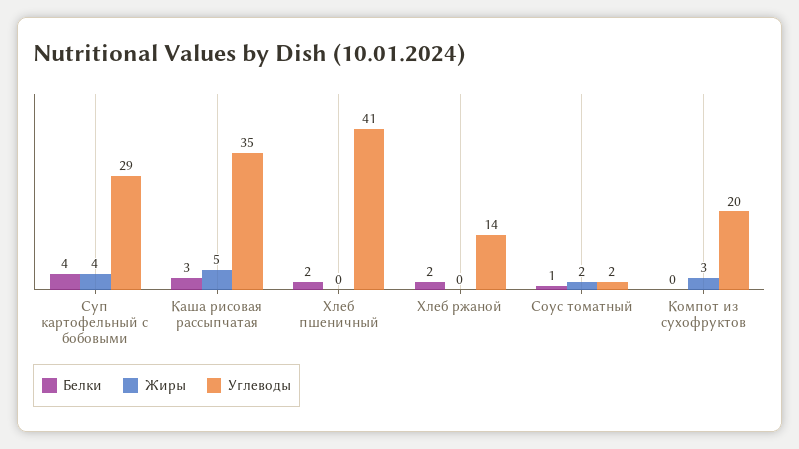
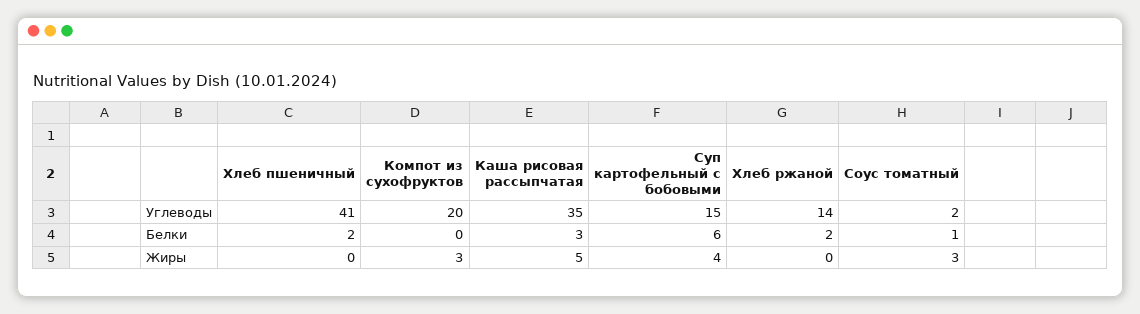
  {
    "Белки": {
-     "Суп картофельный с бобовыми": 4,
+     "Суп картофельный с бобовыми": 6,
      "Каша рисовая рассыпчатая": 3,
      "Хлеб пшеничный": 2,
      "Хлеб ржаной": 2,
      "Соус томатный": 1,
      "Компот из сухофруктов": 0
    },
    "Жиры": {
      "Суп картофельный с бобовыми": 4,
      "Каша рисовая рассыпчатая": 5,
      "Хлеб пшеничный": 0,
      "Хлеб ржаной": 0,
-     "Соус томатный": 2,
+     "Соус томатный": 3,
      "Компот из сухофруктов": 3
    },
    "Углеводы": {
-     "Суп картофельный с бобовыми": 29,
+     "Суп картофельный с бобовыми": 15,
      "Каша рисовая рассыпчатая": 35,
      "Хлеб пшеничный": 41,
      "Хлеб ржаной": 14,
      "Соус томатный": 2,
      "Компот из сухофруктов": 20
    }
  }

